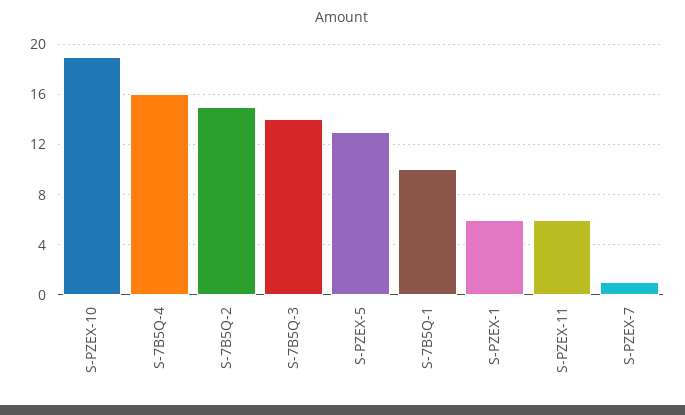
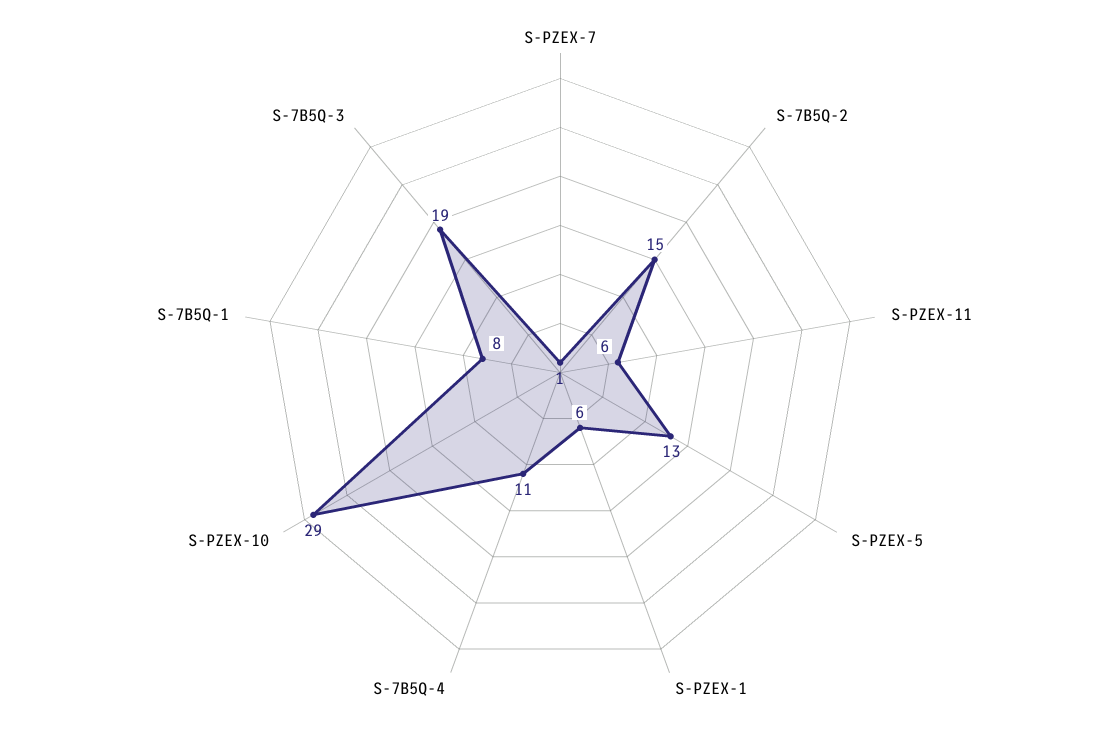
  {
-   "S-PZEX-10": 19,
+   "S-PZEX-10": 29,
-   "S-7B5Q-4": 16,
+   "S-7B5Q-4": 11,
    "S-7B5Q-2": 15,
-   "S-7B5Q-3": 14,
+   "S-7B5Q-3": 19,
    "S-PZEX-5": 13,
-   "S-7B5Q-1": 10,
+   "S-7B5Q-1": 8,
    "S-PZEX-1": 6,
    "S-PZEX-11": 6,
    "S-PZEX-7": 1
  }

